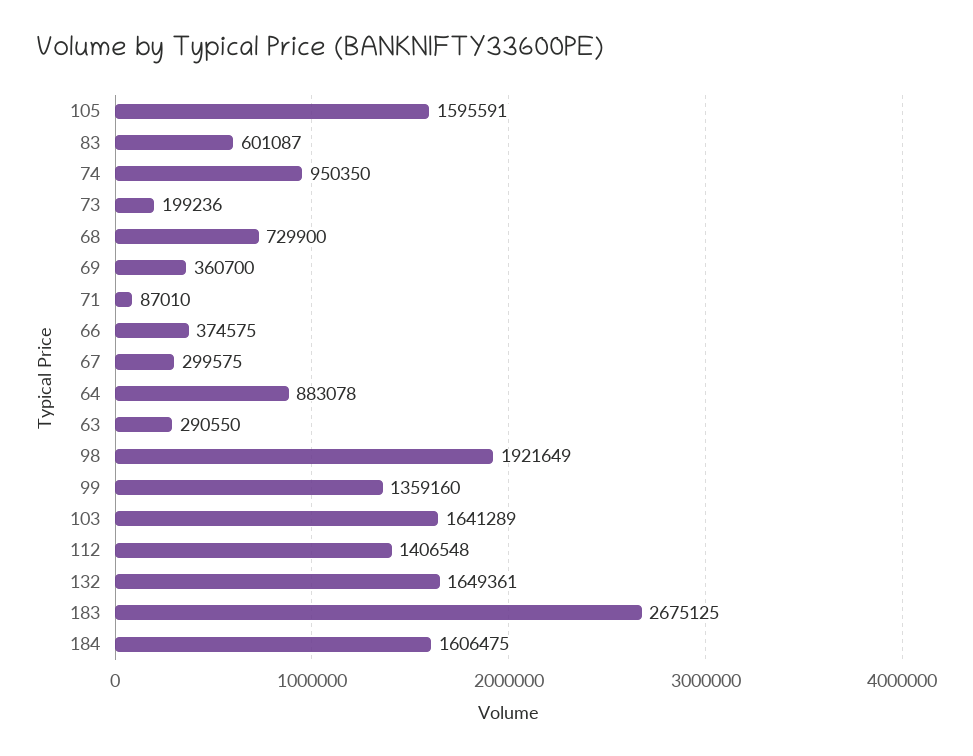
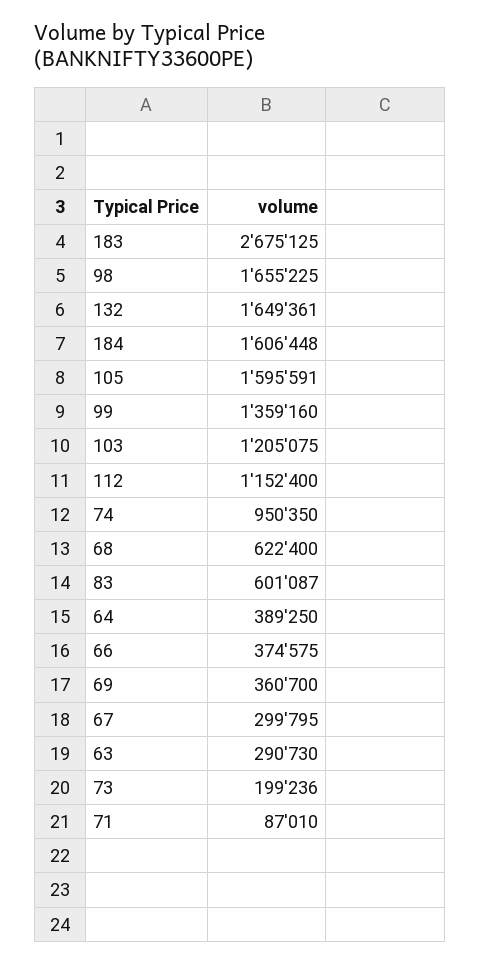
  {
    "105": 1595591,
    "83": 601087,
    "74": 950350,
    "73": 199236,
-   "68": 729900,
+   "68": 622400,
    "69": 360700,
    "71": 87010,
    "66": 374575,
-   "67": 299575,
+   "67": 299795,
-   "64": 883078,
+   "64": 389250,
-   "63": 290550,
+   "63": 290730,
-   "98": 1921649,
+   "98": 1655225,
    "99": 1359160,
-   "103": 1641289,
+   "103": 1205075,
-   "112": 1406548,
+   "112": 1152400,
    "132": 1649361,
    "183": 2675125,
-   "184": 1606475
+   "184": 1606448
  }

